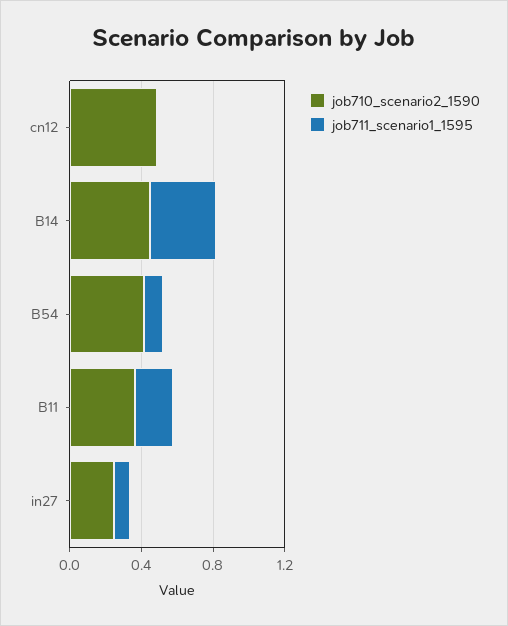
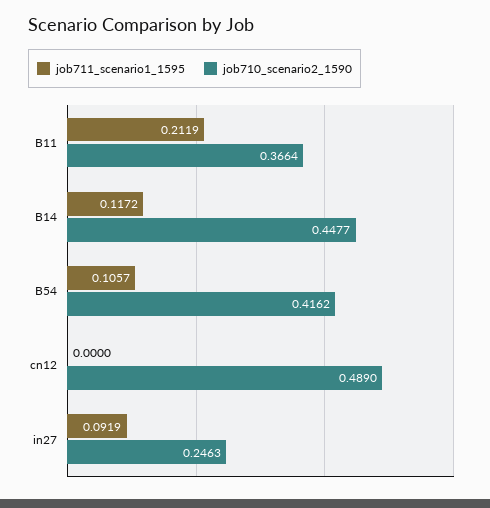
  {
    "job710_scenario2_1590": {
      "cn12": 0.489,
      "B14": 0.4477,
      "B54": 0.4162,
      "B11": 0.3664,
      "in27": 0.2463
    },
    "job711_scenario1_1595": {
      "cn12": 0,
-     "B14": 0.4,
+     "B14": 0.1172,
      "B54": 0.1057,
      "B11": 0.2119,
      "in27": 0.0919
    }
  }

